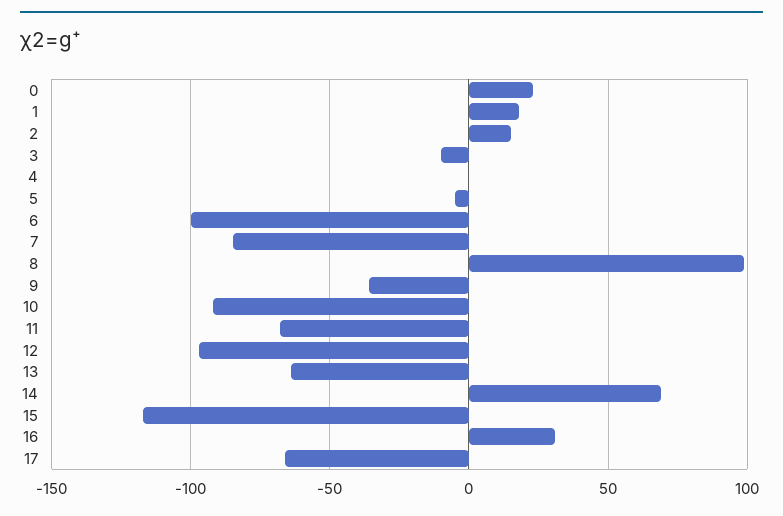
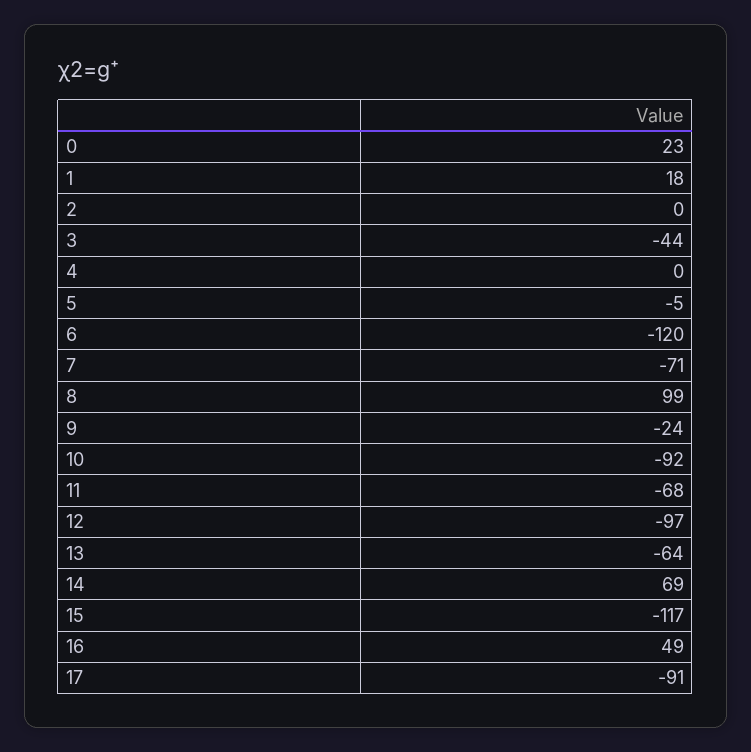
  {
    "0": 23,
    "1": 18,
-   "2": 15,
+   "2": 0,
-   "3": -10,
+   "3": -44,
    "4": 0,
    "5": -5,
-   "6": -100,
+   "6": -120,
-   "7": -85,
+   "7": -71,
    "8": 99,
-   "9": -35,
+   "9": -24,
    "10": -92,
    "11": -68,
    "12": -97,
    "13": -64,
    "14": 69,
    "15": -117,
-   "16": 30,
+   "16": 49,
-   "17": -65
+   "17": -91
  }

